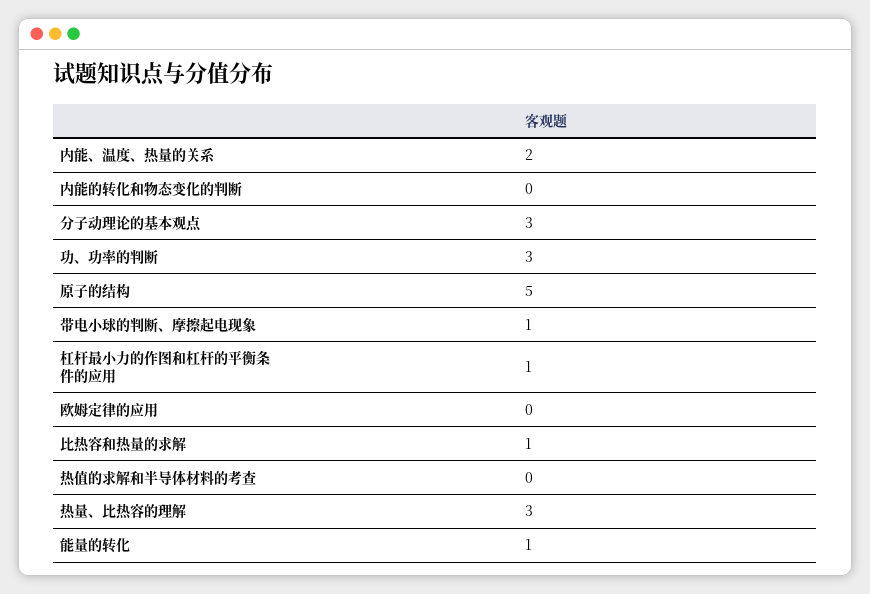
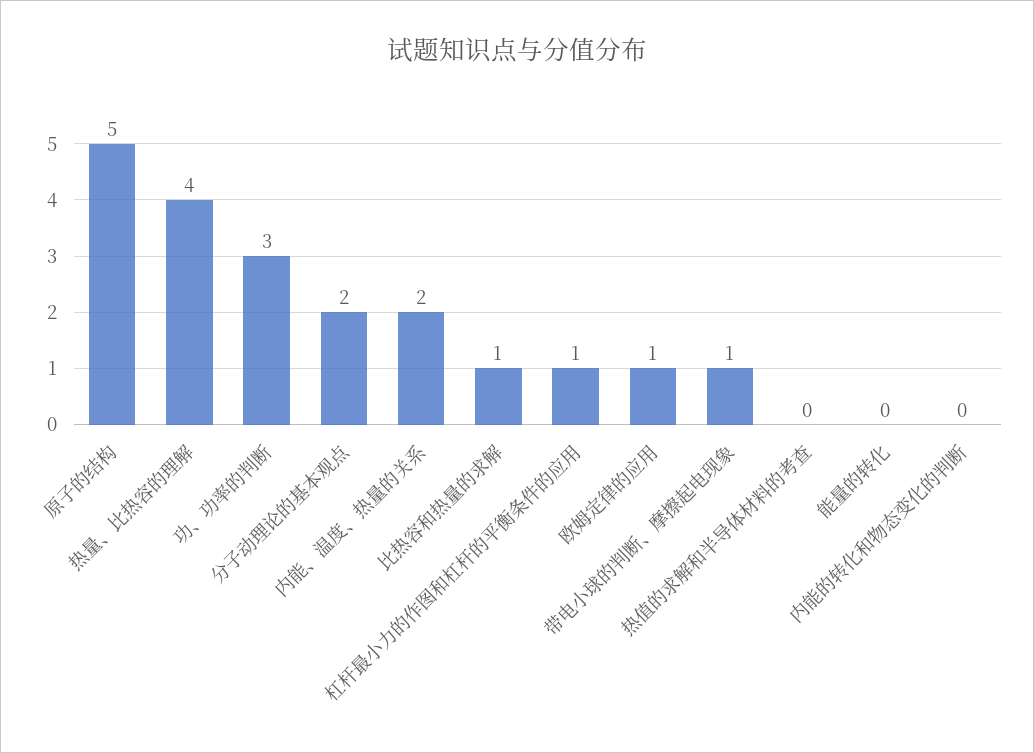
  {
    "内能、温度、热量的关系": 2,
    "内能的转化和物态变化的判断": 0,
-   "分子动理论的基本观点": 3,
+   "分子动理论的基本观点": 2,
    "功、功率的判断": 3,
    "原子的结构": 5,
    "带电小球的判断、摩擦起电现象": 1,
    "杠杆最小力的作图和杠杆的平衡条件的应用": 1,
-   "欧姆定律的应用": 0,
+   "欧姆定律的应用": 1,
    "比热容和热量的求解": 1,
    "热值的求解和半导体材料的考查": 0,
-   "热量、比热容的理解": 3,
+   "热量、比热容的理解": 4,
-   "能量的转化": 1
+   "能量的转化": 0
  }

